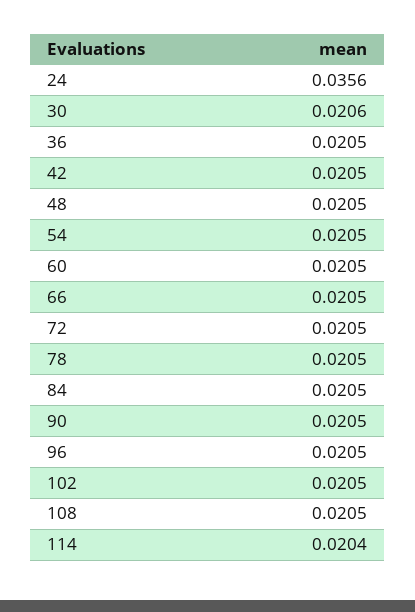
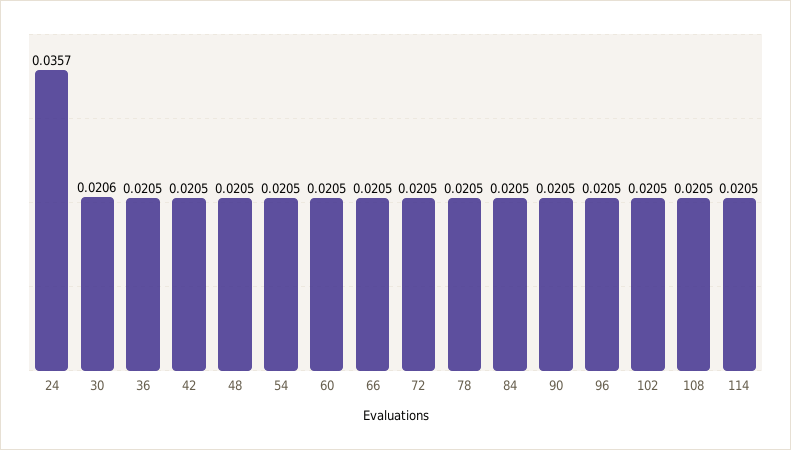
  {
-   "24": 0.0356,
+   "24": 0.0357,
    "30": 0.0206,
    "36": 0.0205,
    "42": 0.0205,
    "48": 0.0205,
    "54": 0.0205,
    "60": 0.0205,
    "66": 0.0205,
    "72": 0.0205,
    "78": 0.0205,
    "84": 0.0205,
    "90": 0.0205,
    "96": 0.0205,
    "102": 0.0205,
    "108": 0.0205,
-   "114": 0.0204
+   "114": 0.0205
  }

